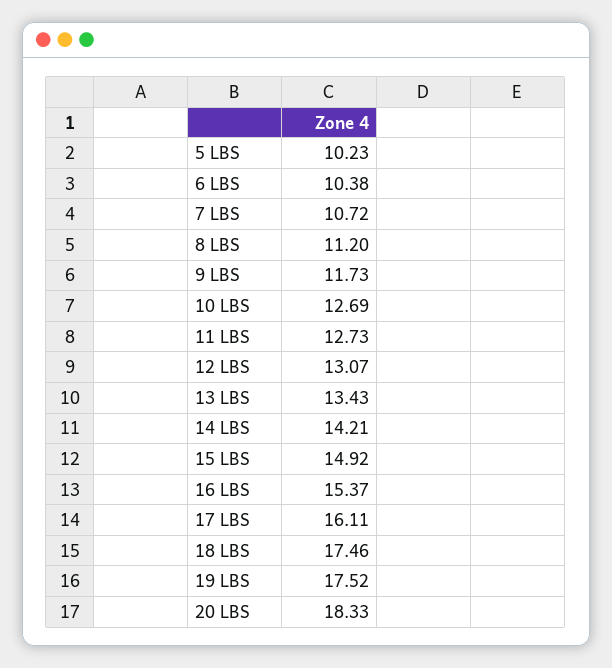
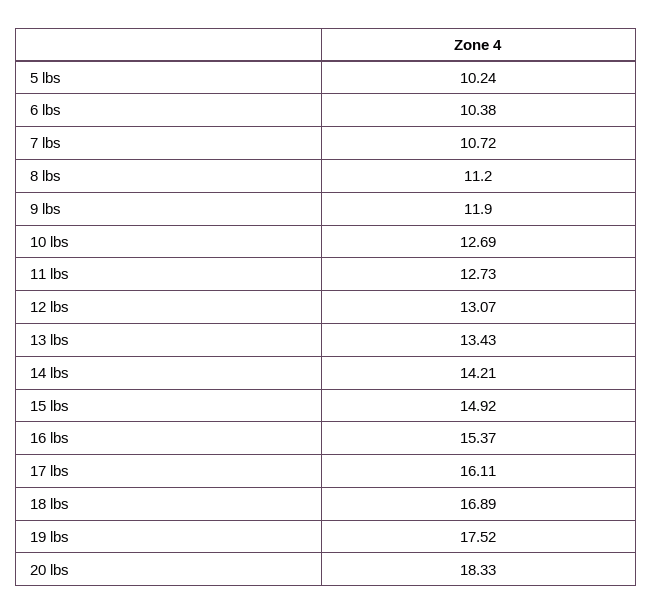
  {
-   "5 LBS": 10.23,
+   "5 LBS": 10.24,
    "6 LBS": 10.38,
    "7 LBS": 10.72,
    "8 LBS": 11.2,
-   "9 LBS": 11.73,
+   "9 LBS": 11.9,
    "10 LBS": 12.69,
    "11 LBS": 12.73,
    "12 LBS": 13.07,
    "13 LBS": 13.43,
    "14 LBS": 14.21,
    "15 LBS": 14.92,
    "16 LBS": 15.37,
    "17 LBS": 16.11,
-   "18 LBS": 17.46,
+   "18 LBS": 16.89,
    "19 LBS": 17.52,
    "20 LBS": 18.33
  }

